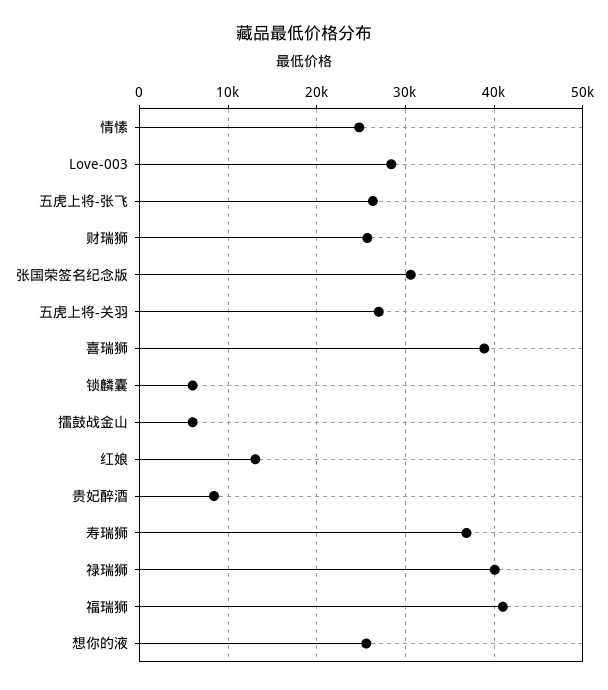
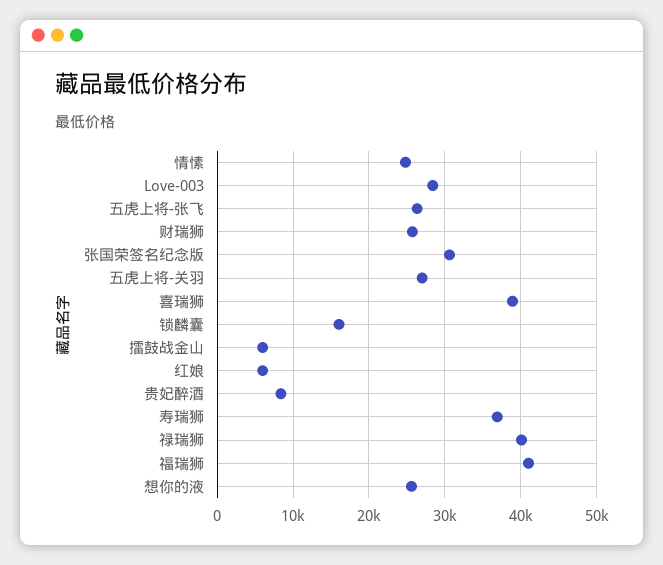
  {
    "情愫": 25000,
    "Love-003": 28000,
    "五虎上将-张飞": 26000,
    "财瑞狮": 26000,
    "张国荣签名纪念版": 31000,
    "五虎上将-关羽": 27000,
    "喜瑞狮": 39000,
-   "锁麟囊": 6000,
+   "锁麟囊": 16000,
    "擂鼓战金山": 6000,
-   "红娘": 13000,
+   "红娘": 6000,
    "贵妃醉酒": 8000,
    "寿瑞狮": 37000,
    "禄瑞狮": 40000,
    "福瑞狮": 41000,
    "想你的液": 26000
  }

